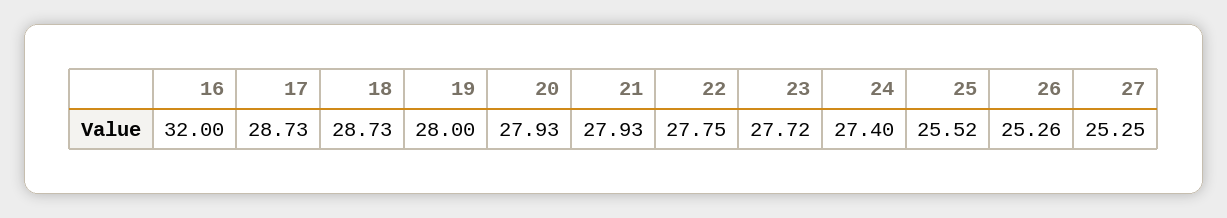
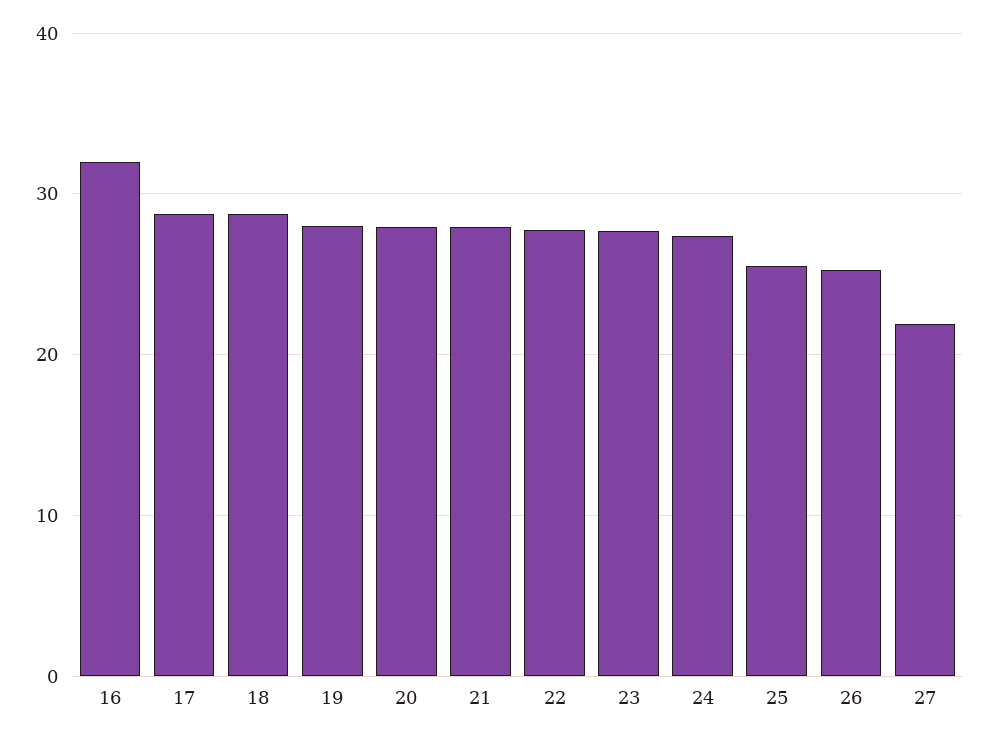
  {
    "16": 32,
    "17": 28.73,
    "18": 28.73,
    "19": 28,
    "20": 27.93,
    "21": 27.93,
    "22": 27.75,
    "23": 27.72,
    "24": 27.4,
    "25": 25.52,
    "26": 25.26,
-   "27": 25.25
+   "27": 22
  }

